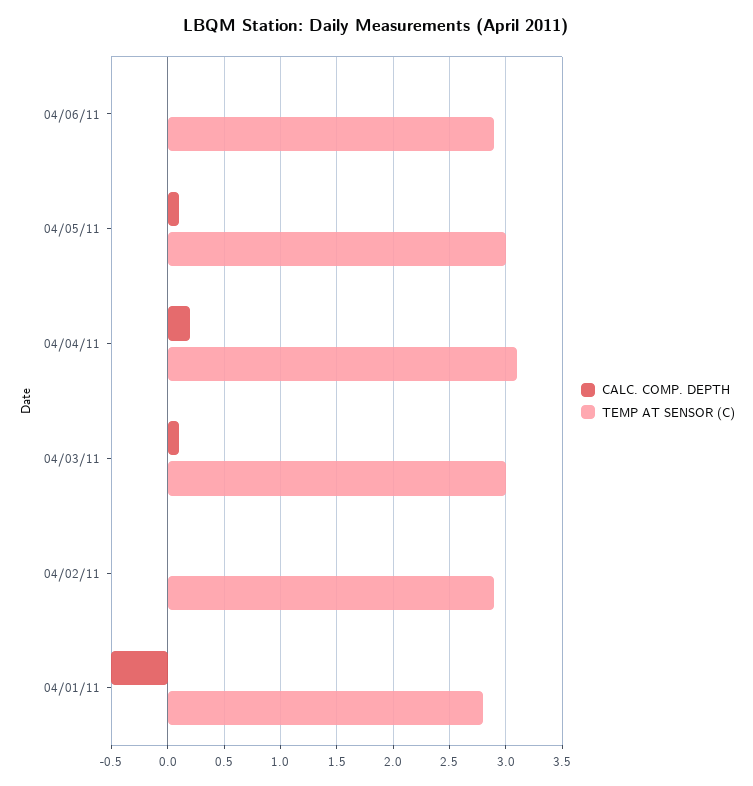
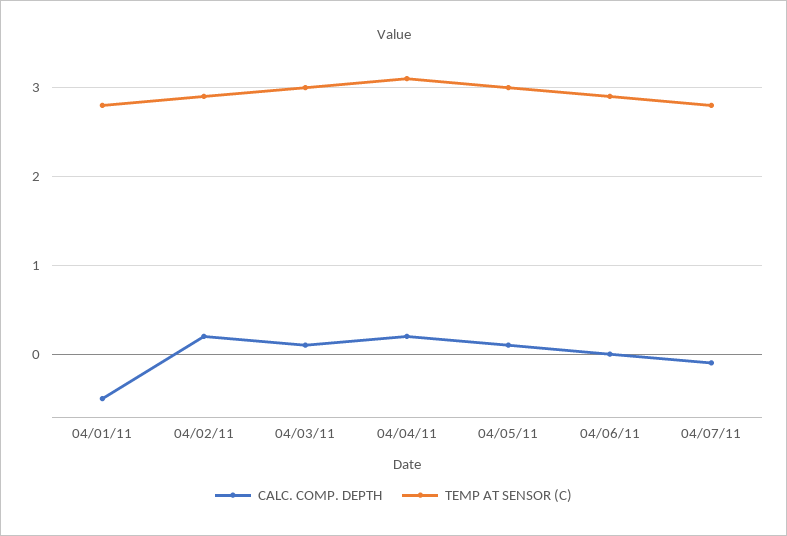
  {
    "CALC. COMP. DEPTH": {
      "04/06/11": 0,
      "04/05/11": 0.1,
      "04/04/11": 0.2,
      "04/03/11": 0.1,
-     "04/02/11": 0,
+     "04/02/11": 0.2,
-     "04/01/11": -0.5
+     "04/01/11": -0.5,
+     "04/07/11": -0.1
    },
    "TEMP AT SENSOR (C)": {
      "04/06/11": 2.9,
      "04/05/11": 3,
      "04/04/11": 3.1,
      "04/03/11": 3,
      "04/02/11": 2.9,
-     "04/01/11": 2.8
+     "04/01/11": 2.8,
+     "04/07/11": 2.8
    }
  }

